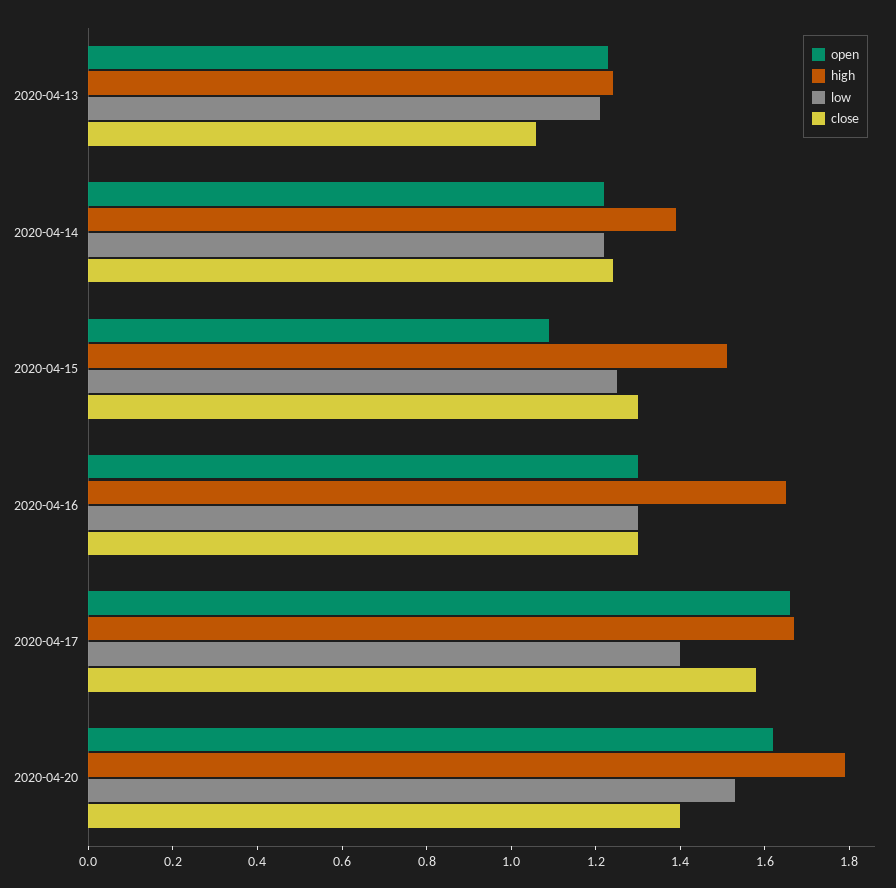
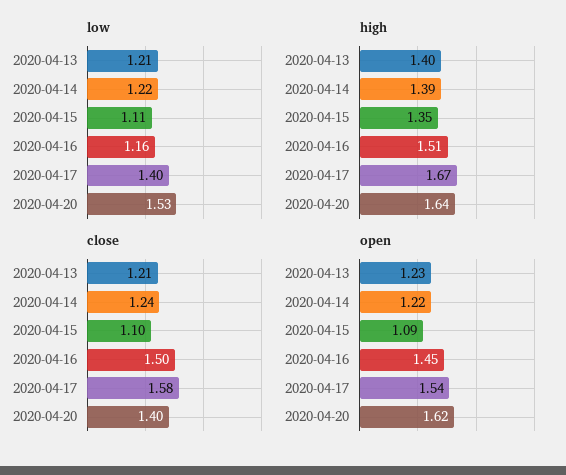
  {
    "open": {
      "2020-04-13": 1.23,
      "2020-04-14": 1.22,
      "2020-04-15": 1.09,
-     "2020-04-16": 1.3,
+     "2020-04-16": 1.45,
-     "2020-04-17": 1.65,
+     "2020-04-17": 1.54,
      "2020-04-20": 1.62
    },
    "high": {
-     "2020-04-13": 1.25,
+     "2020-04-13": 1.4,
      "2020-04-14": 1.39,
-     "2020-04-15": 1.5,
+     "2020-04-15": 1.35,
-     "2020-04-16": 1.65,
+     "2020-04-16": 1.51,
      "2020-04-17": 1.67,
-     "2020-04-20": 1.8
+     "2020-04-20": 1.64
    },
    "low": {
      "2020-04-13": 1.21,
      "2020-04-14": 1.22,
-     "2020-04-15": 1.25,
+     "2020-04-15": 1.11,
-     "2020-04-16": 1.3,
+     "2020-04-16": 1.16,
      "2020-04-17": 1.4,
      "2020-04-20": 1.53
    },
    "close": {
-     "2020-04-13": 1.05,
+     "2020-04-13": 1.21,
      "2020-04-14": 1.24,
-     "2020-04-15": 1.3,
+     "2020-04-15": 1.1,
-     "2020-04-16": 1.3,
+     "2020-04-16": 1.5,
      "2020-04-17": 1.58,
      "2020-04-20": 1.4
    }
  }

